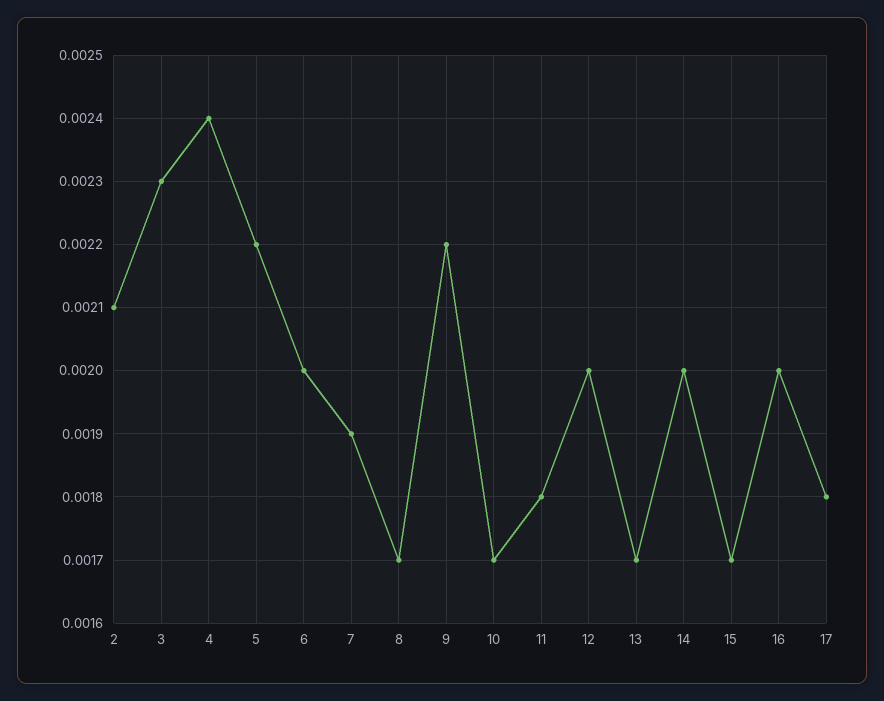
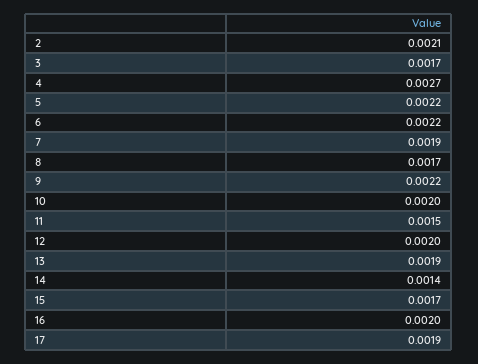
  {
    "2": 0.0021,
-   "3": 0.0023,
+   "3": 0.0017,
-   "4": 0.0024,
+   "4": 0.0027,
    "5": 0.0022,
-   "6": 0.002,
+   "6": 0.0022,
    "7": 0.0019,
    "8": 0.0017,
    "9": 0.0022,
-   "10": 0.0017,
+   "10": 0.002,
-   "11": 0.0018,
+   "11": 0.0015,
    "12": 0.002,
-   "13": 0.0017,
+   "13": 0.0019,
-   "14": 0.002,
+   "14": 0.0014,
    "15": 0.0017,
    "16": 0.002,
-   "17": 0.0018
+   "17": 0.0019
  }

